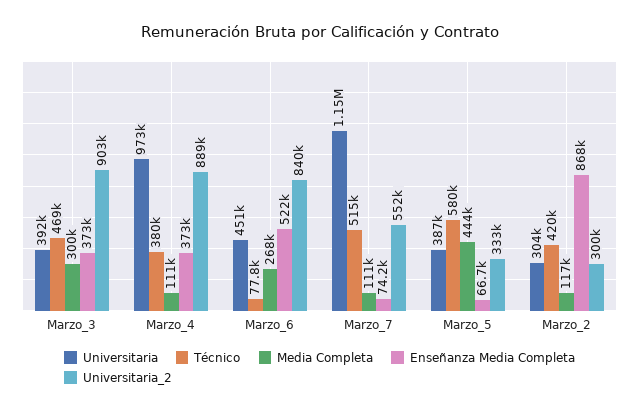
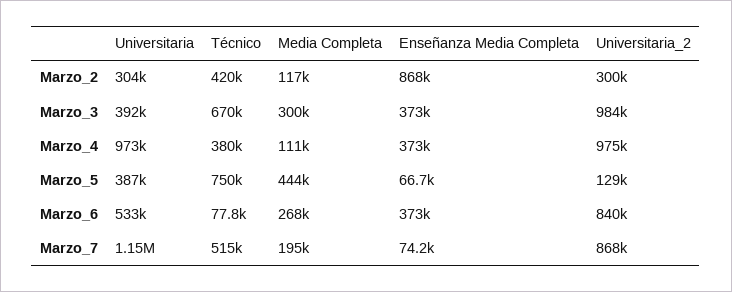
  {
    "Universitaria": {
      "Marzo_3": 392000,
      "Marzo_4": 973000,
-     "Marzo_6": 451000,
+     "Marzo_6": 533000,
      "Marzo_7": 1150000,
      "Marzo_5": 387000,
      "Marzo_2": 304000
    },
    "Técnico": {
-     "Marzo_3": 469000,
+     "Marzo_3": 670000,
      "Marzo_4": 380000,
      "Marzo_6": 77800,
      "Marzo_7": 515000,
-     "Marzo_5": 580000,
+     "Marzo_5": 750000,
      "Marzo_2": 420000
    },
    "Media Completa": {
      "Marzo_3": 300000,
      "Marzo_4": 111000,
      "Marzo_6": 268000,
-     "Marzo_7": 111000,
+     "Marzo_7": 195000,
      "Marzo_5": 444000,
      "Marzo_2": 117000
    },
    "Enseñanza Media Completa": {
      "Marzo_3": 373000,
      "Marzo_4": 373000,
-     "Marzo_6": 522000,
+     "Marzo_6": 373000,
      "Marzo_7": 74200,
      "Marzo_5": 66700,
      "Marzo_2": 868000
    },
    "Universitaria_2": {
-     "Marzo_3": 903000,
+     "Marzo_3": 984000,
-     "Marzo_4": 889000,
+     "Marzo_4": 975000,
      "Marzo_6": 840000,
-     "Marzo_7": 552000,
+     "Marzo_7": 868000,
-     "Marzo_5": 333000,
+     "Marzo_5": 129000,
      "Marzo_2": 300000
    }
  }

